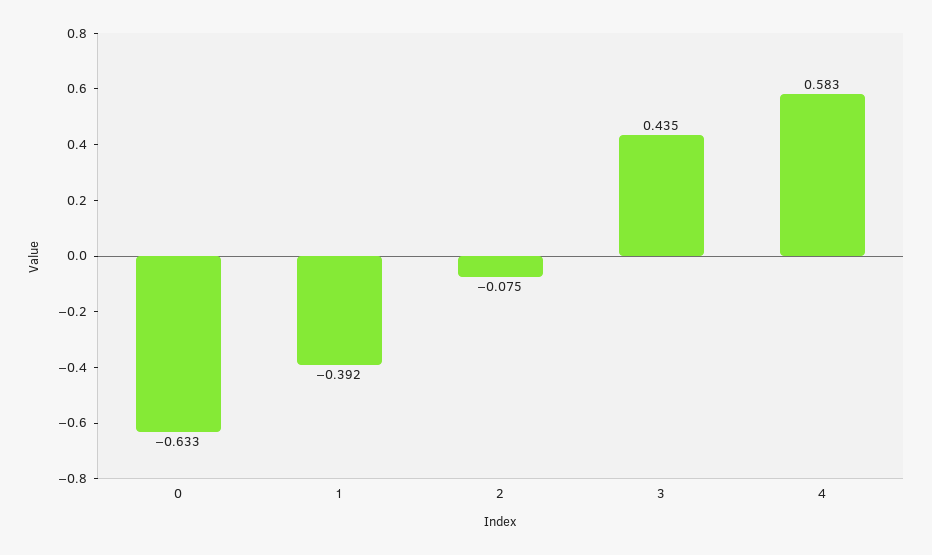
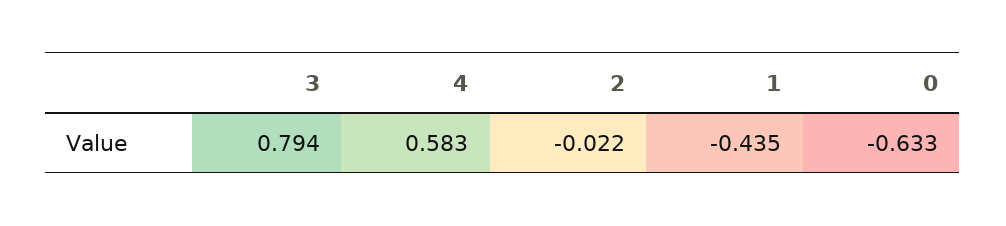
  {
    "0": -0.633,
-   "1": -0.392,
+   "1": -0.435,
-   "2": -0.075,
+   "2": -0.022,
-   "3": 0.435,
+   "3": 0.794,
    "4": 0.583
  }

